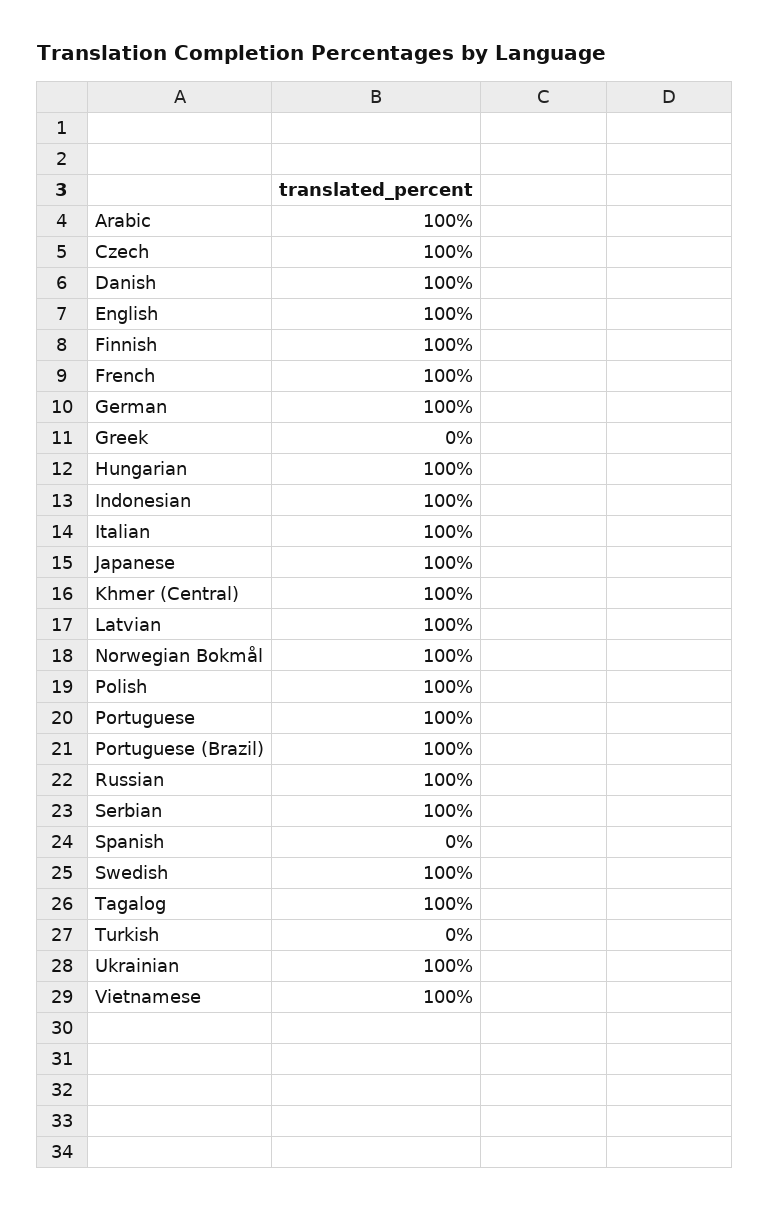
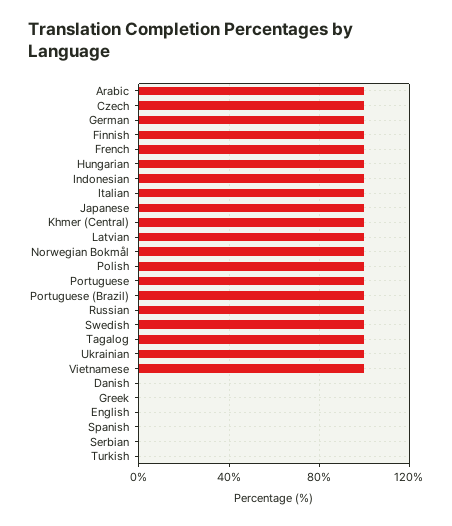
  {
    "Arabic": 100,
    "Czech": 100,
-   "Danish": 100,
+   "Danish": 0,
-   "English": 100,
+   "English": 0,
    "Finnish": 100,
    "French": 100,
    "German": 100,
    "Greek": 0,
    "Hungarian": 100,
    "Indonesian": 100,
    "Italian": 100,
    "Japanese": 100,
    "Khmer (Central)": 100,
    "Latvian": 100,
    "Norwegian Bokmål": 100,
    "Polish": 100,
    "Portuguese": 100,
    "Portuguese (Brazil)": 100,
    "Russian": 100,
-   "Serbian": 100,
+   "Serbian": 0,
    "Spanish": 0,
    "Swedish": 100,
    "Tagalog": 100,
    "Turkish": 0,
    "Ukrainian": 100,
    "Vietnamese": 100
  }

